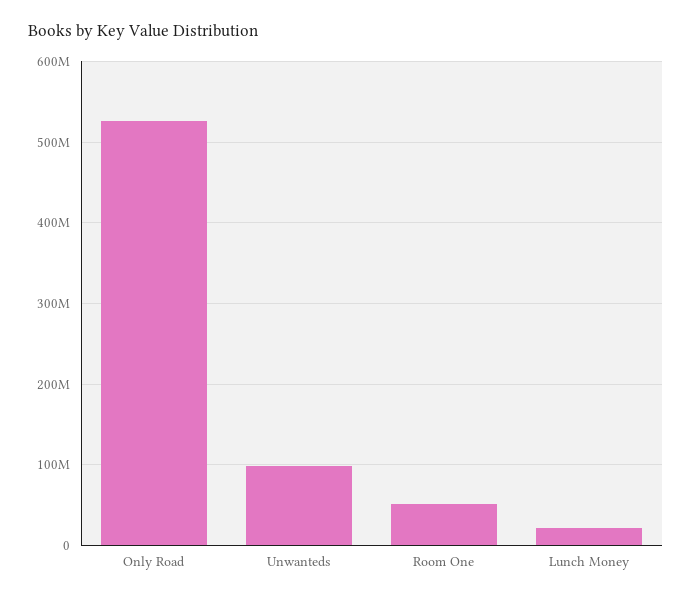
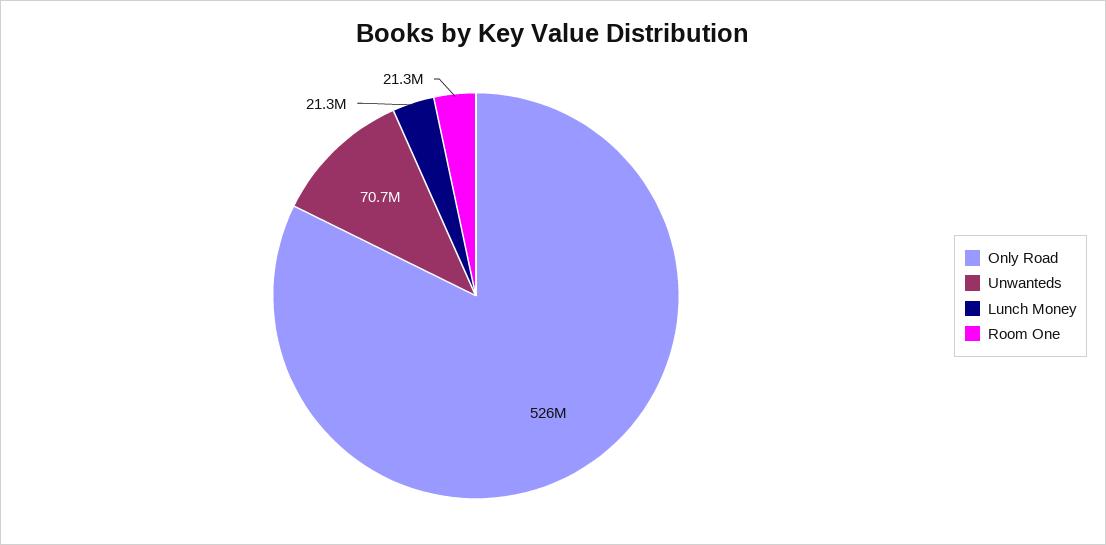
  {
    "Only Road": 526000000,
-   "Unwanteds": 100000000,
+   "Unwanteds": 70700000,
-   "Room One": 50000000,
+   "Room One": 21300000,
    "Lunch Money": 21300000
  }

